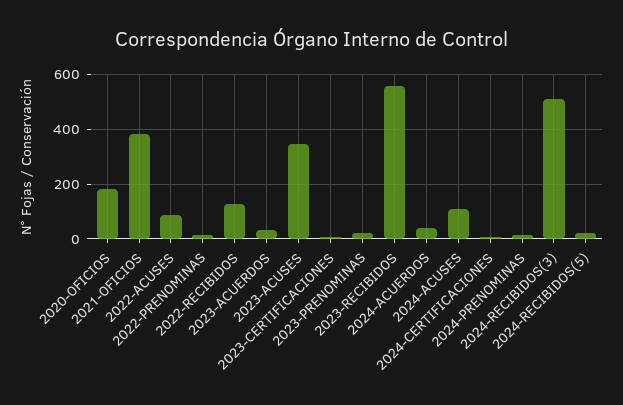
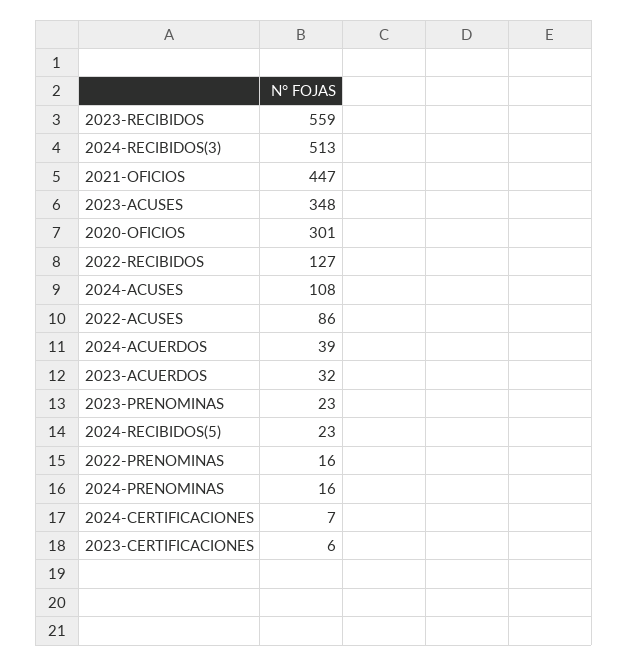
  {
-   "2020-OFICIOS": 175,
+   "2020-OFICIOS": 301,
-   "2021-OFICIOS": 375,
+   "2021-OFICIOS": 447,
    "2022-ACUSES": 86,
    "2022-PRENOMINAS": 16,
    "2022-RECIBIDOS": 127,
    "2023-ACUERDOS": 32,
    "2023-ACUSES": 348,
    "2023-CERTIFICACIONES": 6,
    "2023-PRENOMINAS": 23,
    "2023-RECIBIDOS": 559,
    "2024-ACUERDOS": 39,
    "2024-ACUSES": 108,
    "2024-CERTIFICACIONES": 7,
    "2024-PRENOMINAS": 16,
    "2024-RECIBIDOS(3)": 513,
    "2024-RECIBIDOS(5)": 23
  }

